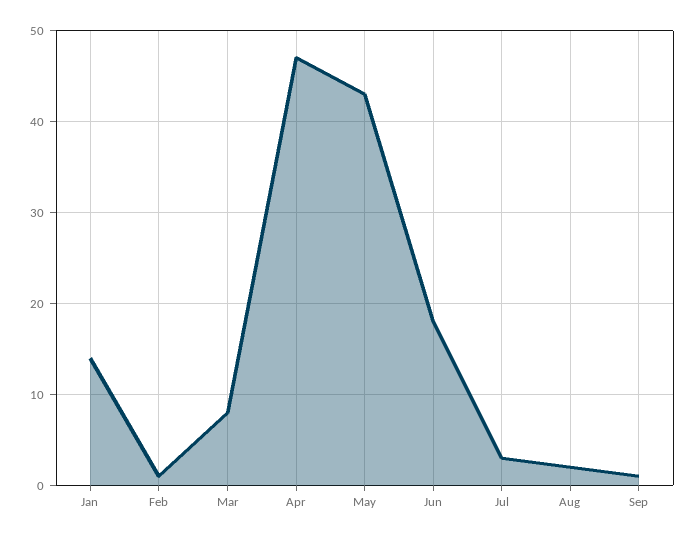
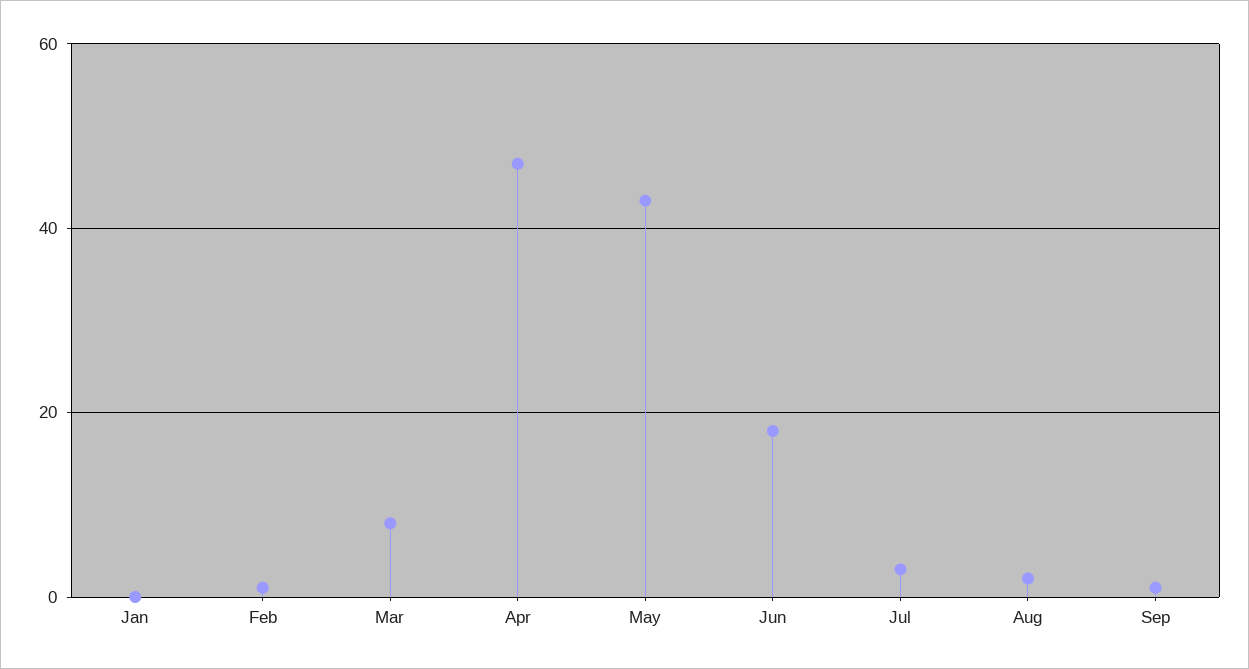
  {
-   "Jan": 14,
+   "Jan": 0,
    "Feb": 1,
    "Mar": 8,
    "Apr": 47,
    "May": 43,
    "Jun": 18,
    "Jul": 3,
    "Aug": 2,
    "Sep": 1
  }

